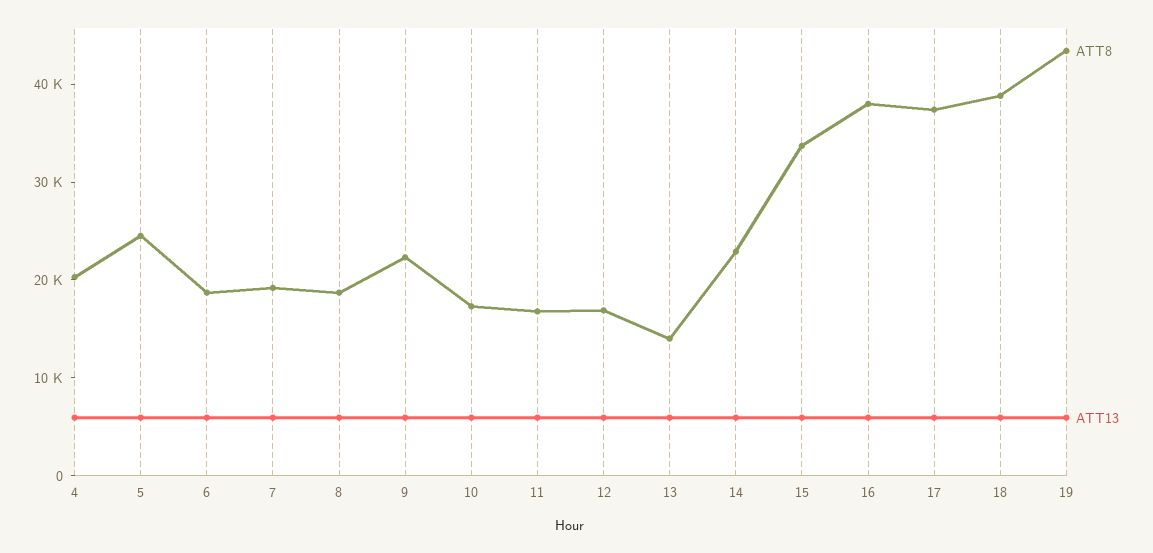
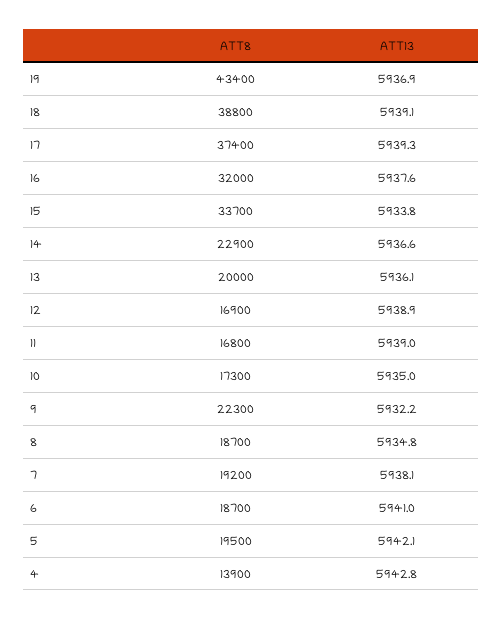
  {
    "ATT8": {
-     "4": 20000,
+     "4": 13900,
-     "5": 24000,
+     "5": 19500,
      "6": 18700,
      "7": 19200,
      "8": 18700,
      "9": 22300,
      "10": 17300,
      "11": 16800,
      "12": 16900,
-     "13": 14000,
+     "13": 20000,
      "14": 22900,
      "15": 33700,
-     "16": 38000,
+     "16": 32000,
      "17": 37400,
      "18": 38800,
      "19": 43400
    },
    "ATT13": {
      "4": 5942.8,
      "5": 5942.1,
      "6": 5941,
      "7": 5938.1,
      "8": 5934.8,
      "9": 5932.2,
      "10": 5935,
      "11": 5939,
      "12": 5938.9,
      "13": 5936.1,
      "14": 5936.6,
      "15": 5933.8,
      "16": 5937.6,
      "17": 5939.3,
      "18": 5939.1,
      "19": 5936.9
    }
  }

